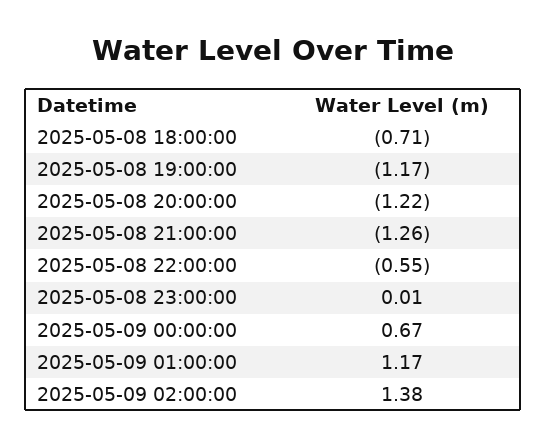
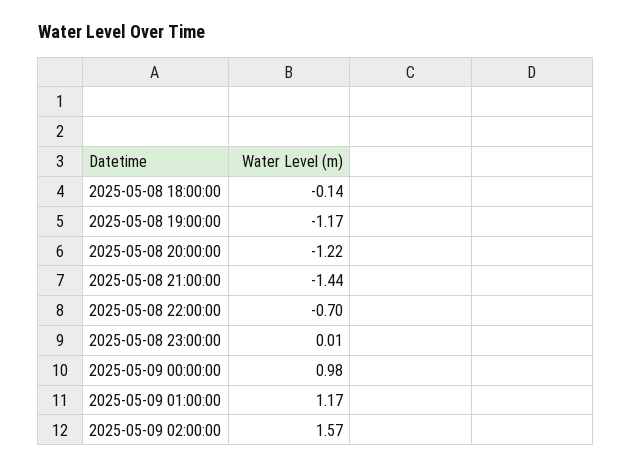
  {
-   "2025-05-08 18:00:00": -0.71,
+   "2025-05-08 18:00:00": -0.14,
    "2025-05-08 19:00:00": -1.17,
    "2025-05-08 20:00:00": -1.22,
-   "2025-05-08 21:00:00": -1.26,
+   "2025-05-08 21:00:00": -1.44,
-   "2025-05-08 22:00:00": -0.55,
+   "2025-05-08 22:00:00": -0.7,
    "2025-05-08 23:00:00": 0.01,
-   "2025-05-09 00:00:00": 0.67,
+   "2025-05-09 00:00:00": 0.98,
    "2025-05-09 01:00:00": 1.17,
-   "2025-05-09 02:00:00": 1.38
+   "2025-05-09 02:00:00": 1.57
  }

